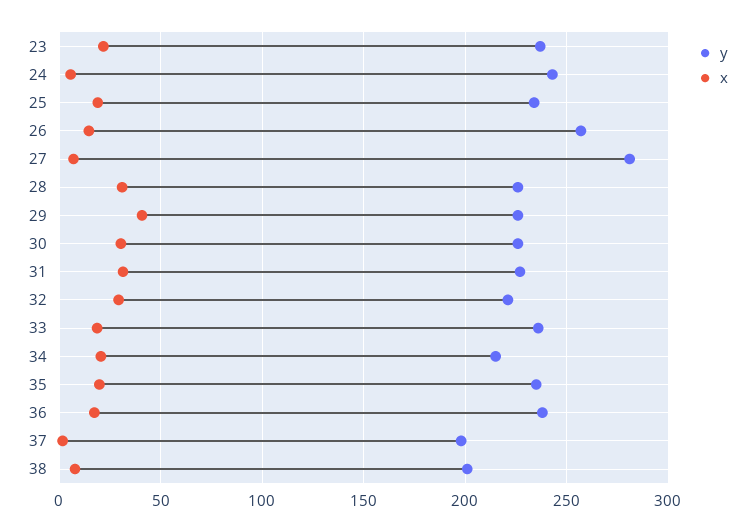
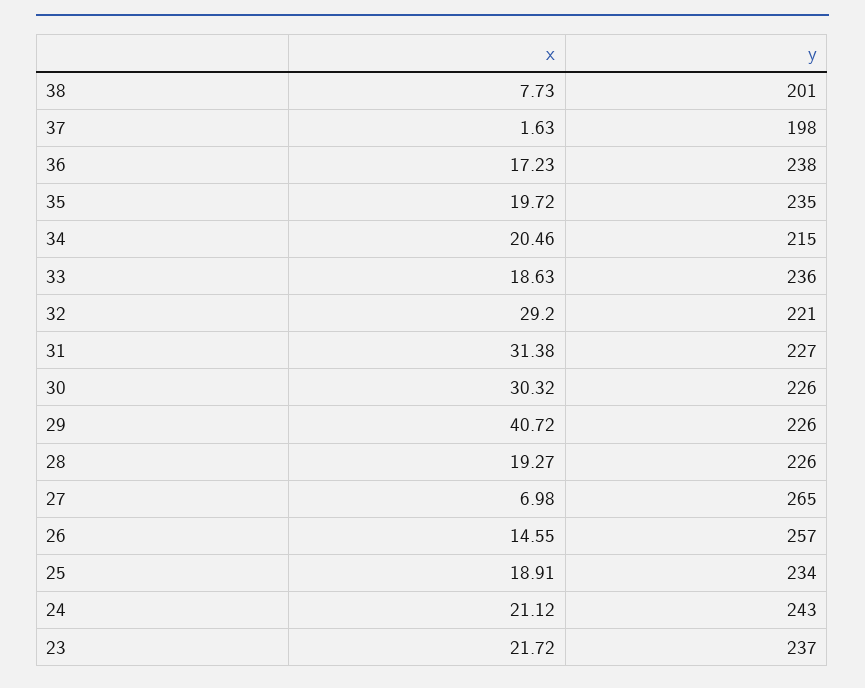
  {
    "y": {
      "23": 237,
      "24": 243,
      "25": 234,
      "26": 257,
-     "27": 280,
+     "27": 265,
      "28": 226,
      "29": 226,
      "30": 226,
      "31": 227,
      "32": 221,
      "33": 236,
      "34": 215,
      "35": 235,
      "36": 238,
      "37": 198,
      "38": 201
    },
    "x": {
      "23": 21.72,
-     "24": 5,
+     "24": 21.12,
      "25": 18.91,
      "26": 14.55,
      "27": 6.98,
-     "28": 30,
+     "28": 19.27,
      "29": 40.72,
      "30": 30.32,
      "31": 31.38,
      "32": 29.2,
      "33": 18.63,
      "34": 20.46,
      "35": 19.72,
      "36": 17.23,
      "37": 1.63,
      "38": 7.73
    }
  }

